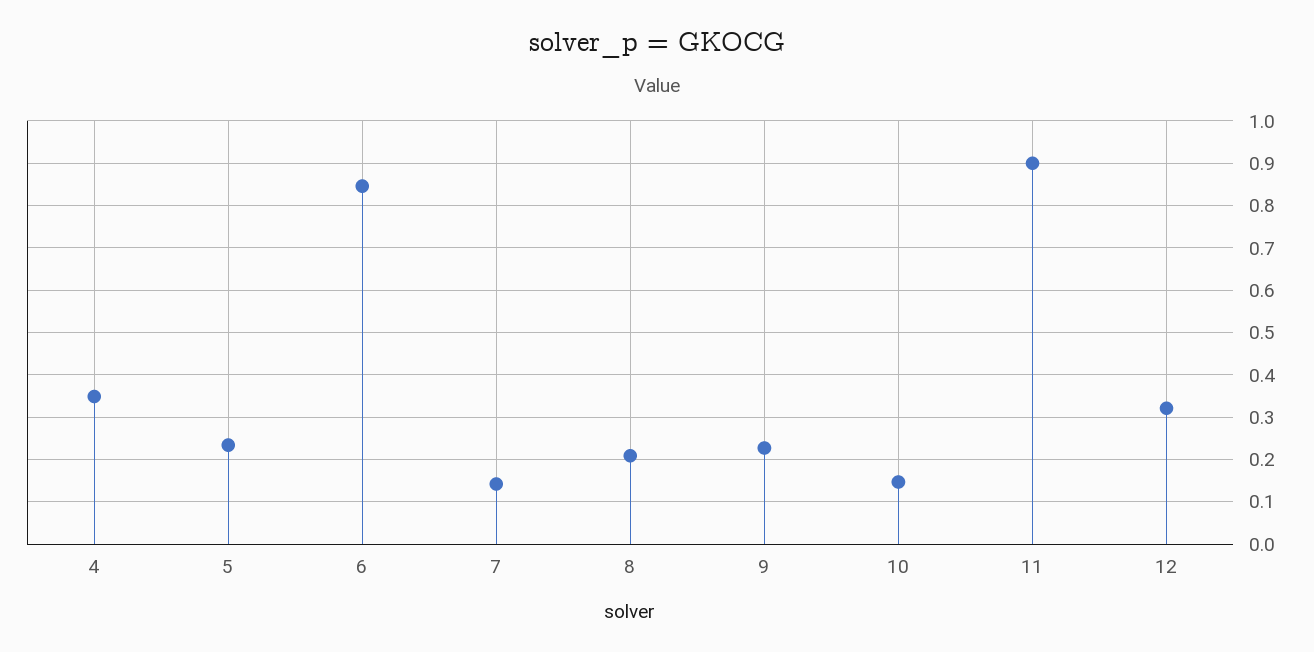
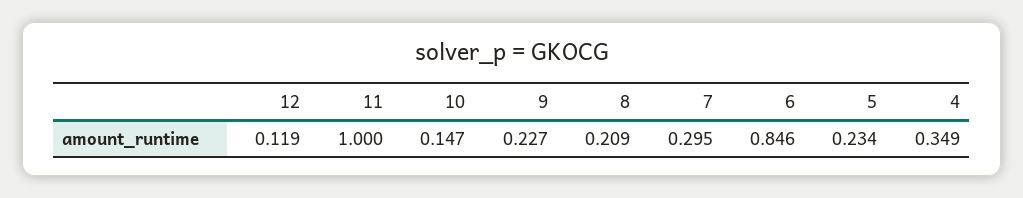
  {
    "4": 0.349,
    "5": 0.234,
    "6": 0.846,
-   "7": 0.14,
+   "7": 0.295,
    "8": 0.209,
    "9": 0.227,
    "10": 0.147,
-   "11": 0.9,
+   "11": 1,
-   "12": 0.32
+   "12": 0.119
  }

